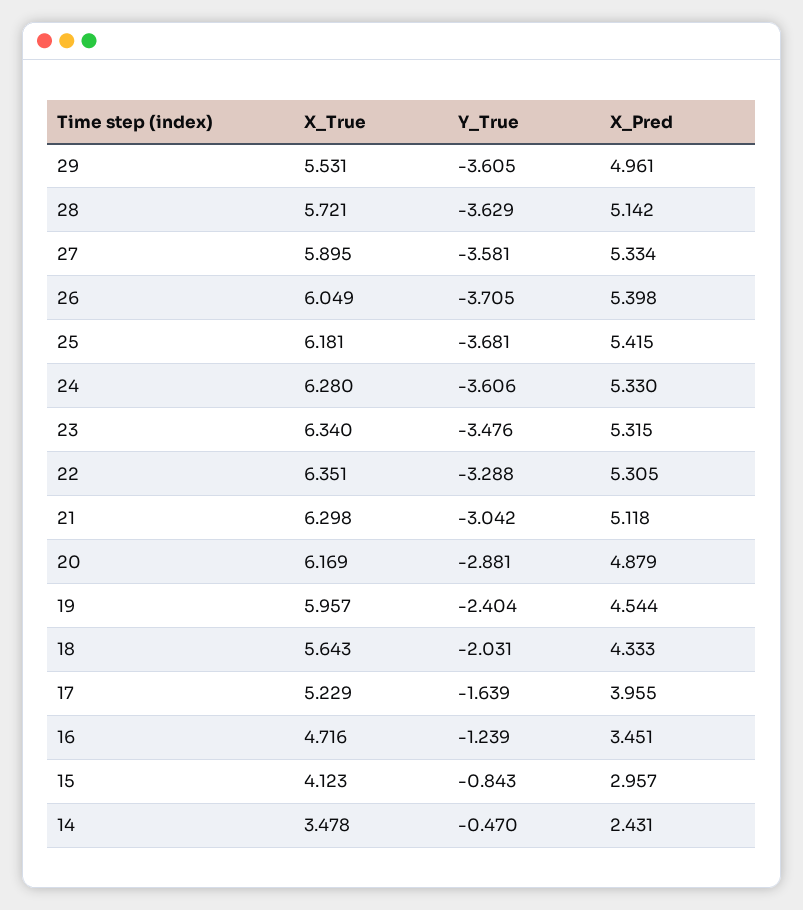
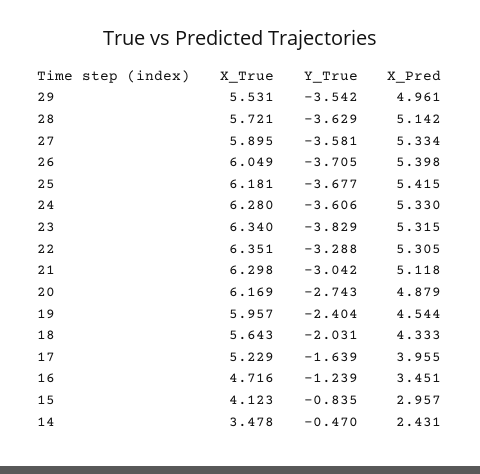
  {
    "X_True": {
      "29": 5.531,
      "28": 5.721,
      "27": 5.895,
      "26": 6.049,
      "25": 6.181,
      "24": 6.28,
      "23": 6.34,
      "22": 6.351,
      "21": 6.298,
      "20": 6.169,
      "19": 5.957,
      "18": 5.643,
      "17": 5.229,
      "16": 4.716,
      "15": 4.123,
      "14": 3.478
    },
    "Y_True": {
-     "29": -3.605,
+     "29": -3.542,
      "28": -3.629,
      "27": -3.581,
      "26": -3.705,
-     "25": -3.681,
+     "25": -3.677,
      "24": -3.606,
-     "23": -3.476,
+     "23": -3.829,
      "22": -3.288,
      "21": -3.042,
-     "20": -2.881,
+     "20": -2.743,
      "19": -2.404,
      "18": -2.031,
      "17": -1.639,
      "16": -1.239,
-     "15": -0.843,
+     "15": -0.835,
      "14": -0.47
    },
    "X_Pred": {
      "29": 4.961,
      "28": 5.142,
      "27": 5.334,
      "26": 5.398,
      "25": 5.415,
      "24": 5.33,
      "23": 5.315,
      "22": 5.305,
      "21": 5.118,
      "20": 4.879,
      "19": 4.544,
      "18": 4.333,
      "17": 3.955,
      "16": 3.451,
      "15": 2.957,
      "14": 2.431
    }
  }

